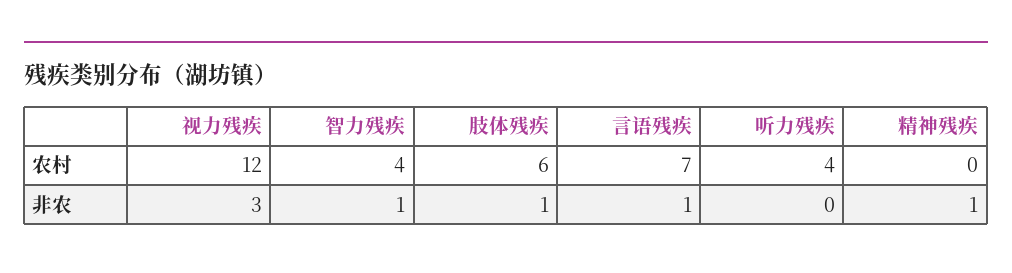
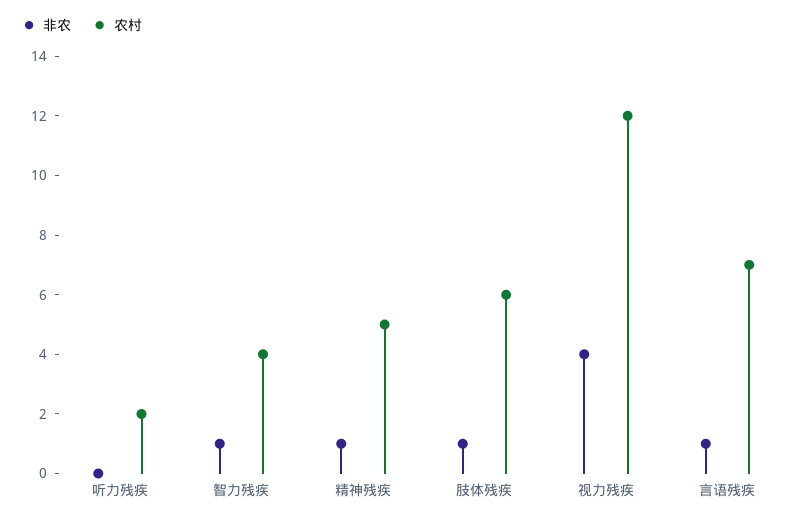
  {
    "农村": {
      "视力残疾": 12,
      "智力残疾": 4,
      "肢体残疾": 6,
      "言语残疾": 7,
-     "听力残疾": 4,
+     "听力残疾": 2,
-     "精神残疾": 0
+     "精神残疾": 5
    },
    "非农": {
-     "视力残疾": 3,
+     "视力残疾": 4,
      "智力残疾": 1,
      "肢体残疾": 1,
      "言语残疾": 1,
      "听力残疾": 0,
      "精神残疾": 1
    }
  }

